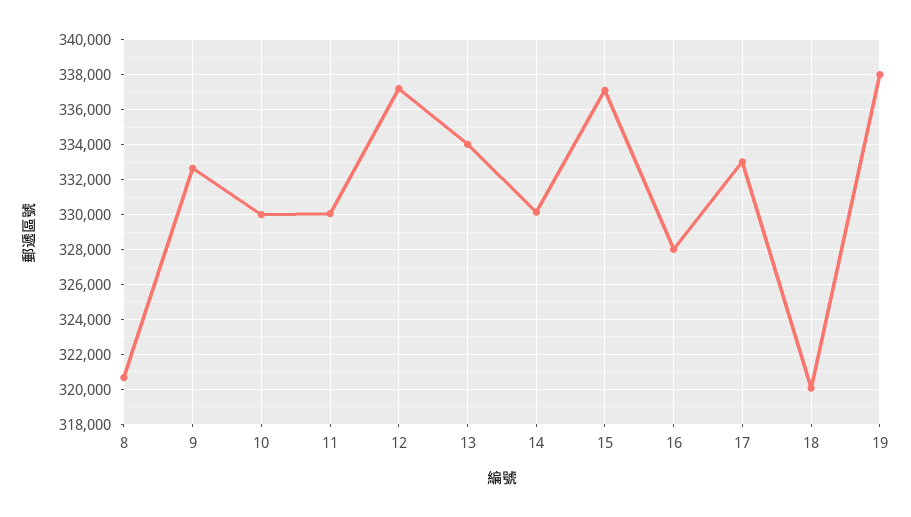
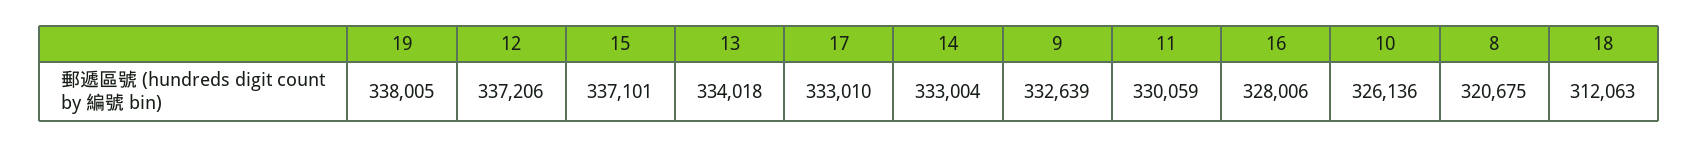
  {
    "8": 320675,
    "9": 332639,
-   "10": 330000,
+   "10": 326136,
    "11": 330059,
    "12": 337206,
    "13": 334018,
-   "14": 330000,
+   "14": 333004,
    "15": 337101,
    "16": 328006,
    "17": 333010,
-   "18": 320000,
+   "18": 312063,
    "19": 338005
  }

